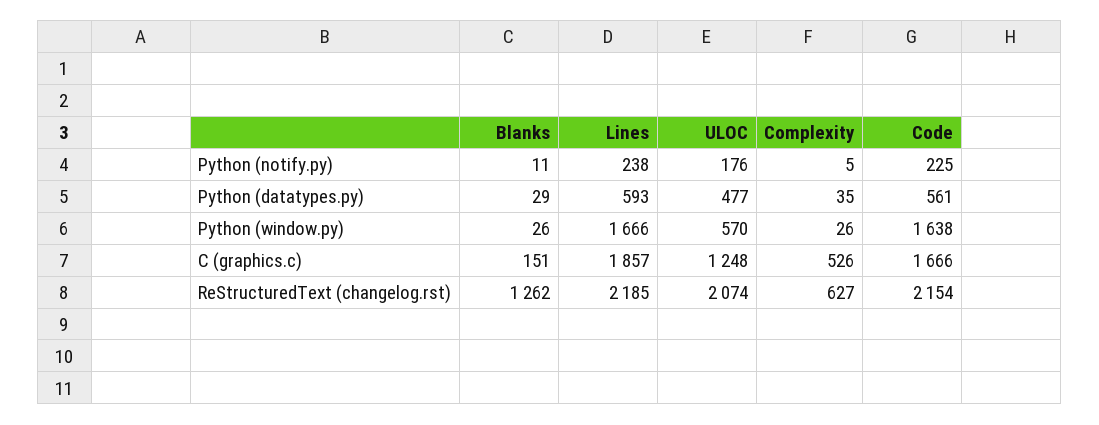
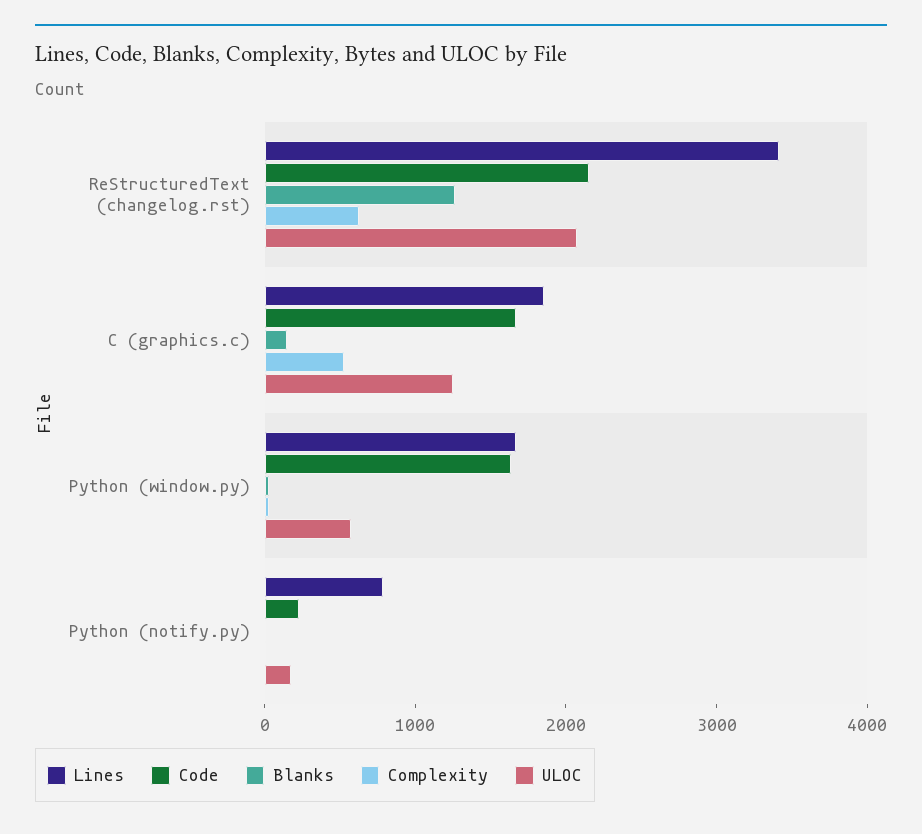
  {
    "Blanks": {
      "Python (notify.py)": 11,
-     "Python (datatypes.py)": 29,
      "Python (window.py)": 26,
      "C (graphics.c)": 151,
      "ReStructuredText (changelog.rst)": 1262
    },
    "Lines": {
-     "Python (notify.py)": 238,
+     "Python (notify.py)": 800,
-     "Python (datatypes.py)": 593,
      "Python (window.py)": 1666,
      "C (graphics.c)": 1857,
-     "ReStructuredText (changelog.rst)": 2185
+     "ReStructuredText (changelog.rst)": 3400
    },
    "ULOC": {
      "Python (notify.py)": 176,
-     "Python (datatypes.py)": 477,
      "Python (window.py)": 570,
      "C (graphics.c)": 1248,
      "ReStructuredText (changelog.rst)": 2074
    },
    "Complexity": {
      "Python (notify.py)": 5,
-     "Python (datatypes.py)": 35,
      "Python (window.py)": 26,
      "C (graphics.c)": 526,
      "ReStructuredText (changelog.rst)": 627
    },
    "Code": {
      "Python (notify.py)": 225,
-     "Python (datatypes.py)": 561,
      "Python (window.py)": 1638,
      "C (graphics.c)": 1666,
      "ReStructuredText (changelog.rst)": 2154
    }
  }

